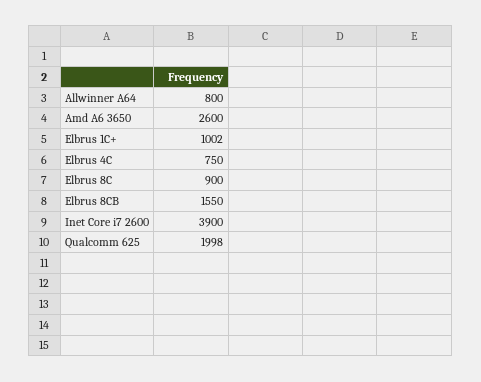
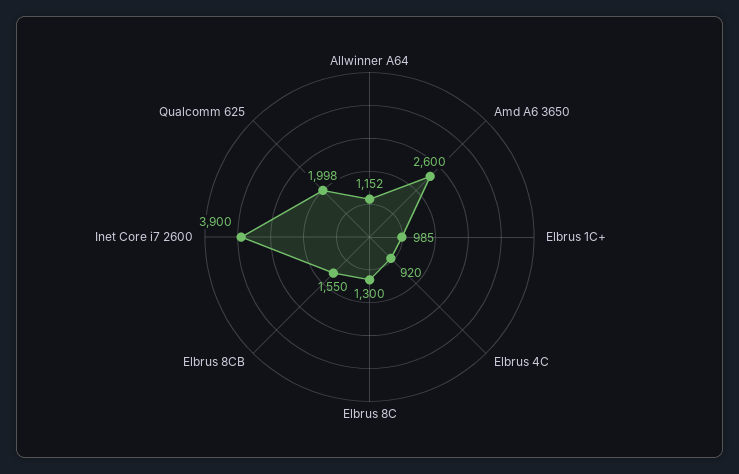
  {
-   "Allwinner A64": 800,
+   "Allwinner A64": 1152,
    "Amd A6 3650": 2600,
-   "Elbrus 1C+": 1002,
+   "Elbrus 1C+": 985,
-   "Elbrus 4C": 750,
+   "Elbrus 4C": 920,
-   "Elbrus 8C": 900,
+   "Elbrus 8C": 1300,
    "Elbrus 8CB": 1550,
    "Inet Core i7 2600": 3900,
    "Qualcomm 625": 1998
  }

